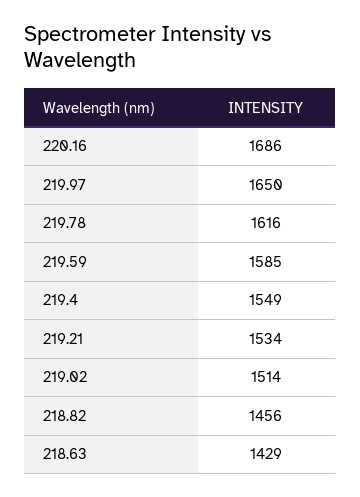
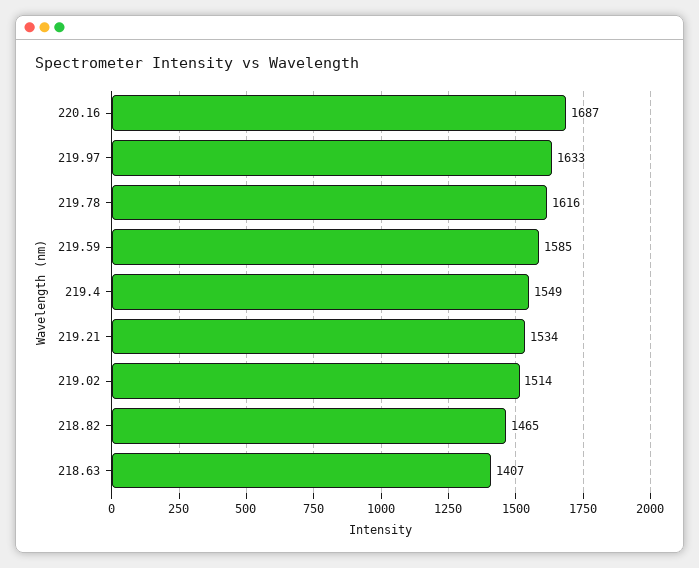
  {
-   "220.16": 1686,
+   "220.16": 1687,
-   "219.97": 1650,
+   "219.97": 1633,
    "219.78": 1616,
    "219.59": 1585,
    "219.4": 1549,
    "219.21": 1534,
    "219.02": 1514,
-   "218.82": 1456,
+   "218.82": 1465,
-   "218.63": 1429
+   "218.63": 1407
  }

